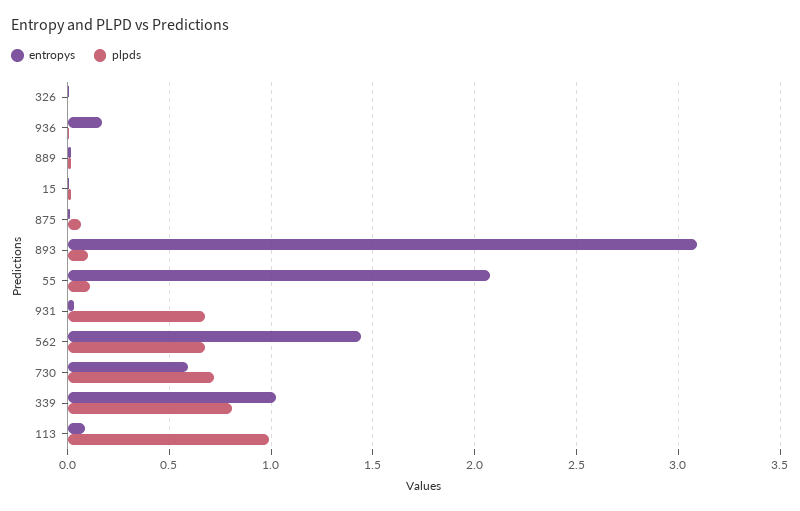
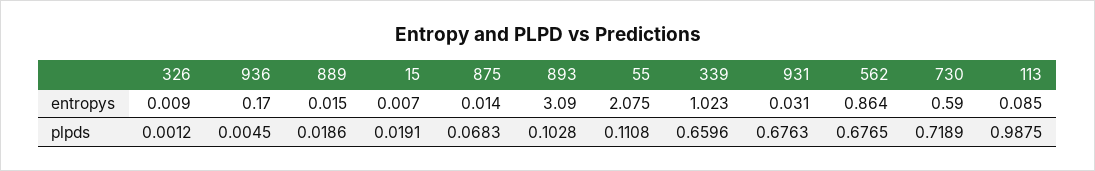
  {
    "entropys": {
      "326": 0.009,
      "936": 0.17,
      "889": 0.015,
      "15": 0.007,
      "875": 0.014,
      "893": 3.09,
      "55": 2.075,
      "931": 0.031,
-     "562": 1.45,
+     "562": 0.864,
      "730": 0.59,
      "339": 1.023,
      "113": 0.085
    },
    "plpds": {
      "326": 0.0012,
      "936": 0.0045,
      "889": 0.0186,
      "15": 0.0191,
      "875": 0.0683,
      "893": 0.1028,
      "55": 0.1108,
      "931": 0.6763,
      "562": 0.6765,
      "730": 0.7189,
-     "339": 0.8,
+     "339": 0.6596,
      "113": 0.9875
    }
  }

